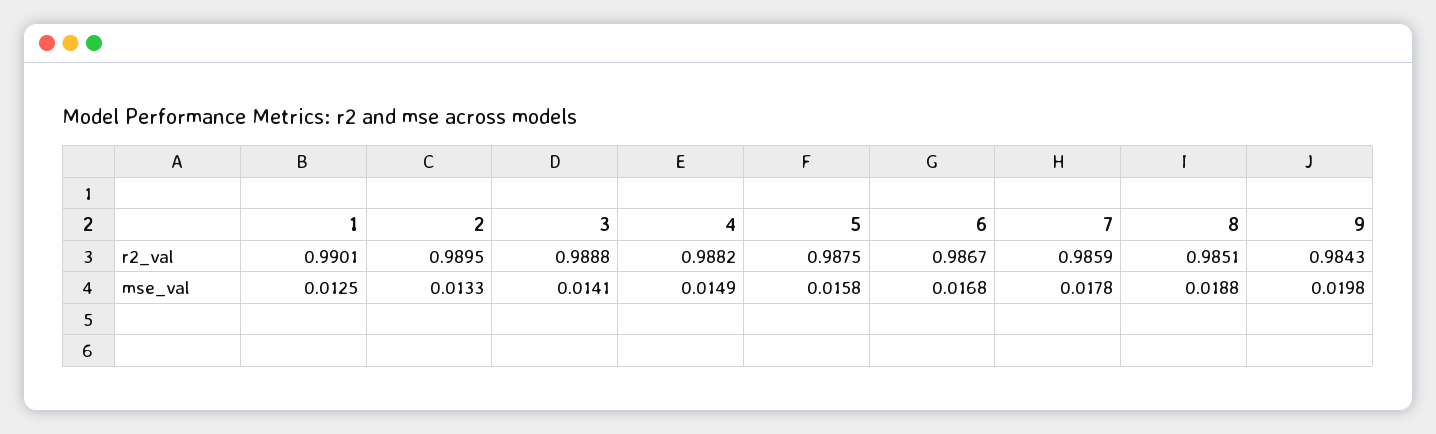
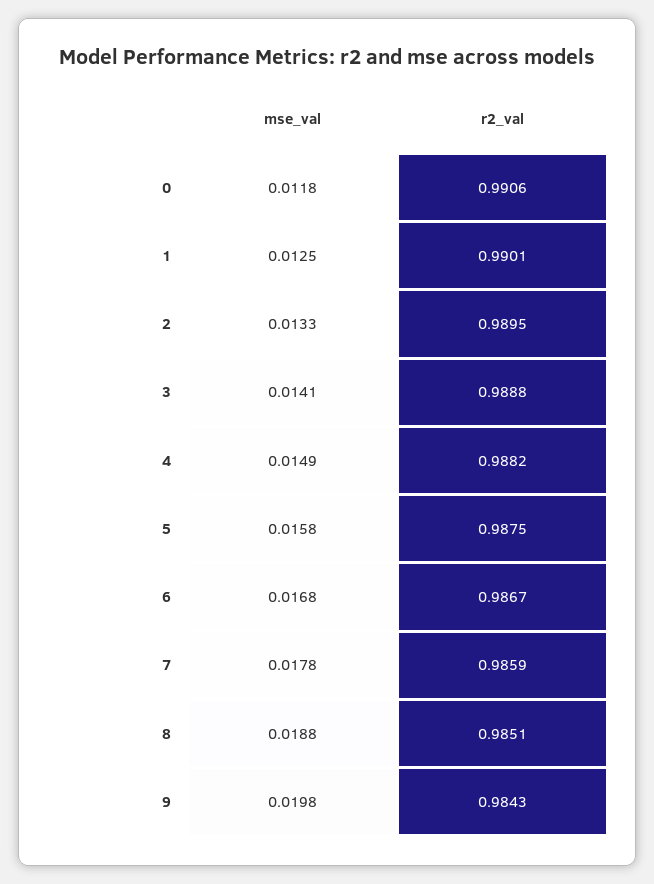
  {
    "1": {
      "r2_val": 0.9901,
      "mse_val": 0.0125
    },
    "2": {
      "r2_val": 0.9895,
      "mse_val": 0.0133
    },
    "3": {
      "r2_val": 0.9888,
      "mse_val": 0.0141
    },
    "4": {
      "r2_val": 0.9882,
      "mse_val": 0.0149
    },
    "5": {
      "r2_val": 0.9875,
      "mse_val": 0.0158
    },
    "6": {
      "r2_val": 0.9867,
      "mse_val": 0.0168
    },
    "7": {
      "r2_val": 0.9859,
      "mse_val": 0.0178
    },
    "8": {
      "r2_val": 0.9851,
      "mse_val": 0.0188
    },
    "9": {
      "r2_val": 0.9843,
      "mse_val": 0.0198
-   }
+   },
+   "0": {
+     "mse_val": 0.0118,
+     "r2_val": 0.9906
+   }
  }

